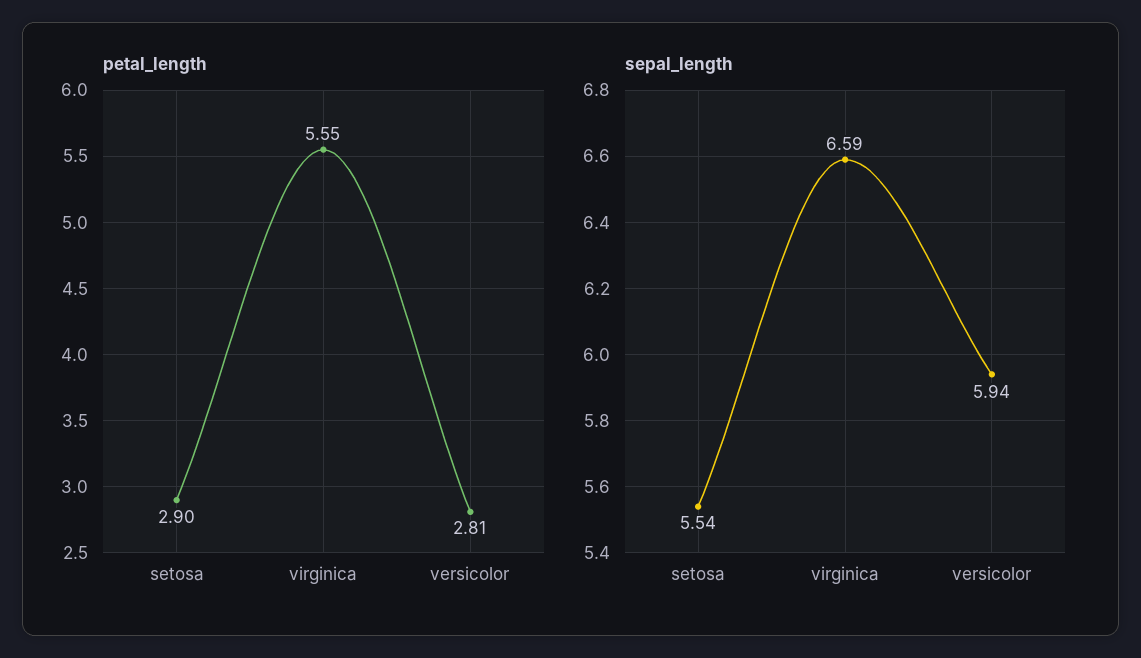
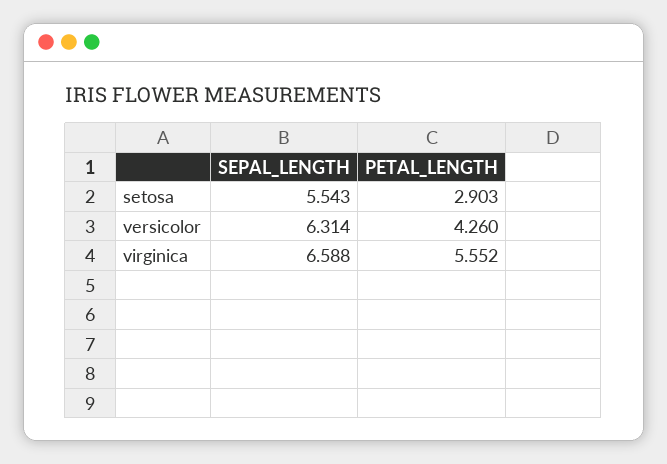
  {
    "petal_length": {
      "setosa": 2.903,
      "virginica": 5.552,
-     "versicolor": 2.81
+     "versicolor": 4.26
    },
    "sepal_length": {
      "setosa": 5.543,
      "virginica": 6.588,
-     "versicolor": 5.94
+     "versicolor": 6.314
    }
  }

